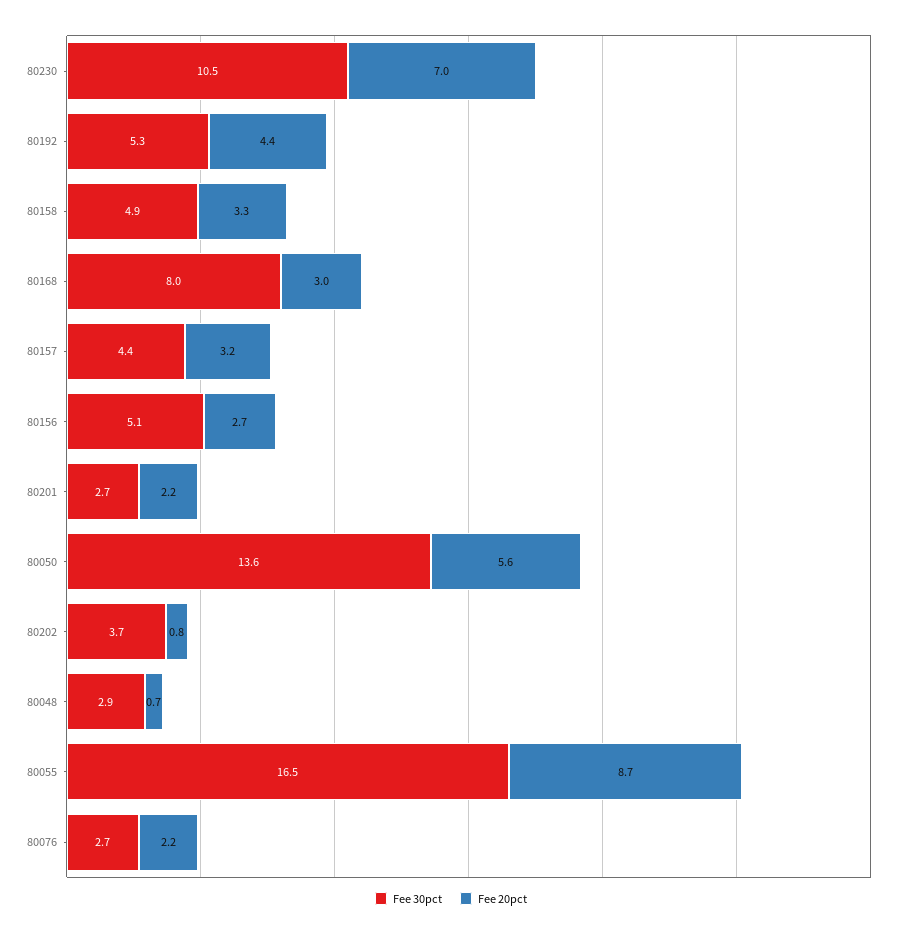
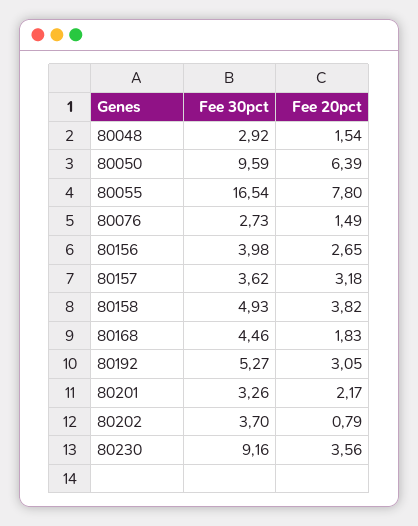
  {
    "Fee 30pct": {
-     "80230": 10.5,
+     "80230": 9.16,
      "80192": 5.27,
      "80158": 4.93,
-     "80168": 8,
+     "80168": 4.46,
-     "80157": 4.4,
+     "80157": 3.62,
-     "80156": 5.1,
+     "80156": 3.98,
-     "80201": 2.7,
+     "80201": 3.26,
-     "80050": 13.6,
+     "80050": 9.59,
      "80202": 3.7,
      "80048": 2.92,
      "80055": 16.54,
      "80076": 2.73
    },
    "Fee 20pct": {
-     "80230": 7,
+     "80230": 3.56,
-     "80192": 4.4,
+     "80192": 3.05,
-     "80158": 3.3,
+     "80158": 3.82,
-     "80168": 3,
+     "80168": 1.83,
      "80157": 3.18,
      "80156": 2.65,
      "80201": 2.17,
-     "80050": 5.6,
+     "80050": 6.39,
      "80202": 0.79,
-     "80048": 0.7,
+     "80048": 1.54,
-     "80055": 8.7,
+     "80055": 7.8,
-     "80076": 2.2
+     "80076": 1.49
    }
  }

